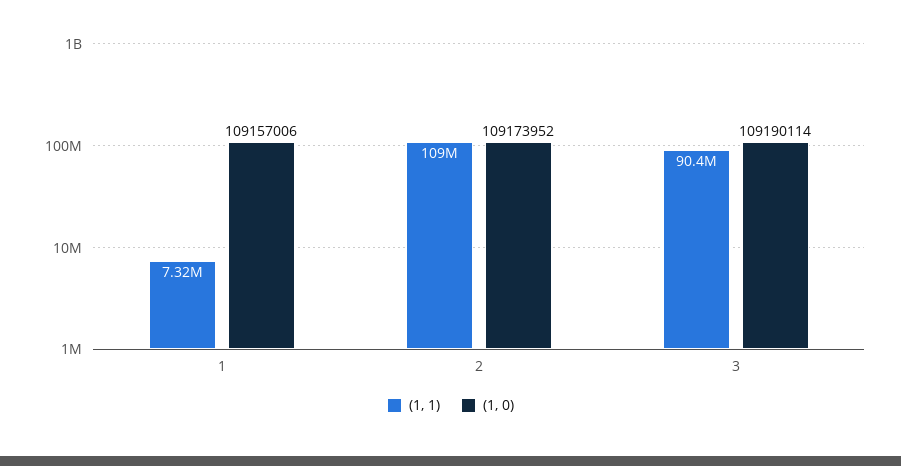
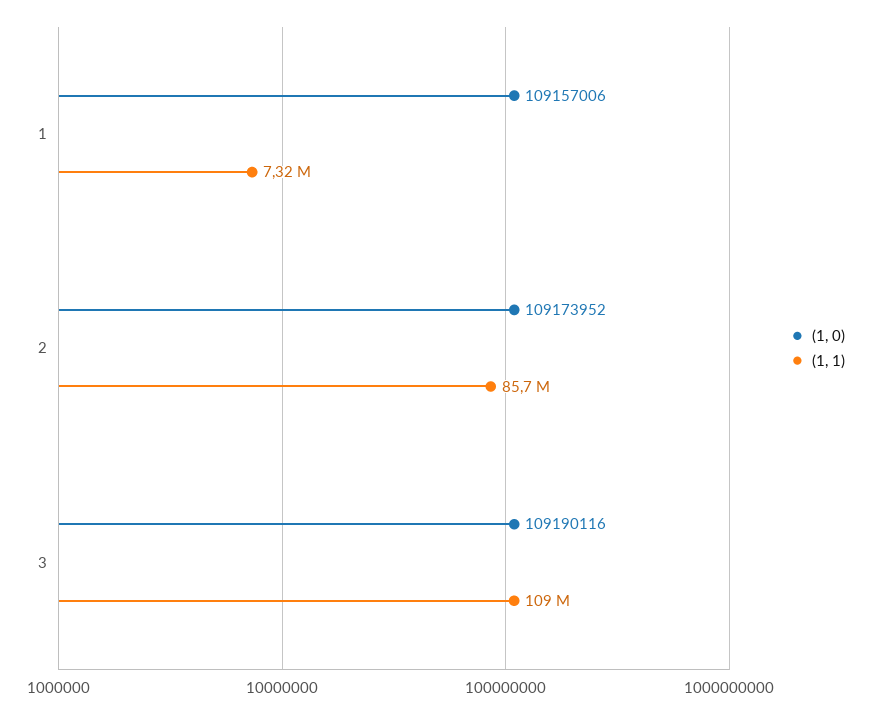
  {
    "(1, 1)": {
      "1": 7320000,
-     "2": 109000000,
+     "2": 85700000,
-     "3": 90400000
+     "3": 109000000
    },
    "(1, 0)": {
      "1": 109157006,
      "2": 109173952,
-     "3": 109190114
+     "3": 109190116
    }
  }

